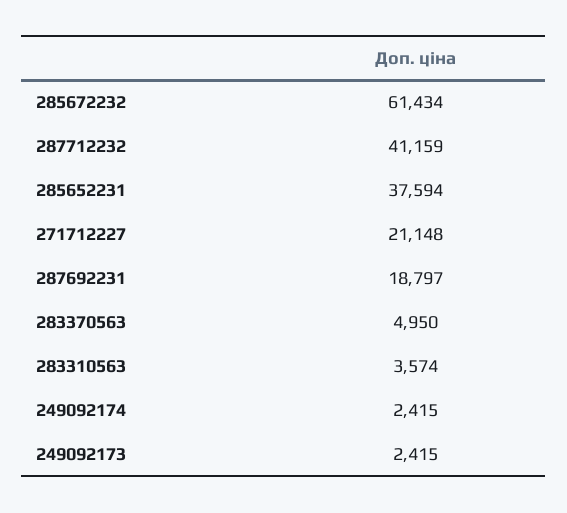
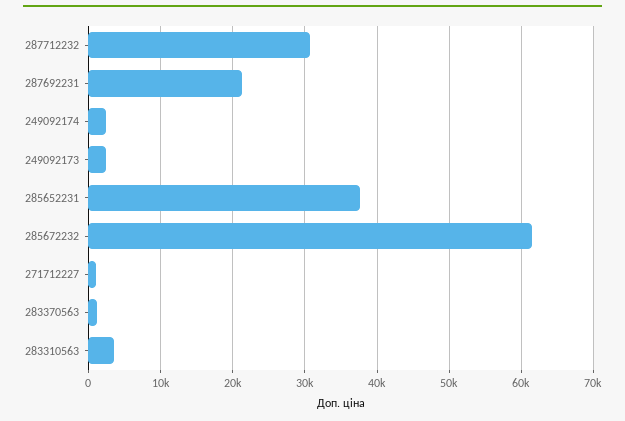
  {
    "285672232": 61434,
-   "287712232": 41159,
+   "287712232": 31000,
    "285652231": 37594,
-   "271712227": 21148,
+   "271712227": 1000,
-   "287692231": 18797,
+   "287692231": 21000,
-   "283370563": 4950,
+   "283370563": 1000,
    "283310563": 3574,
    "249092174": 2415,
    "249092173": 2415
  }

